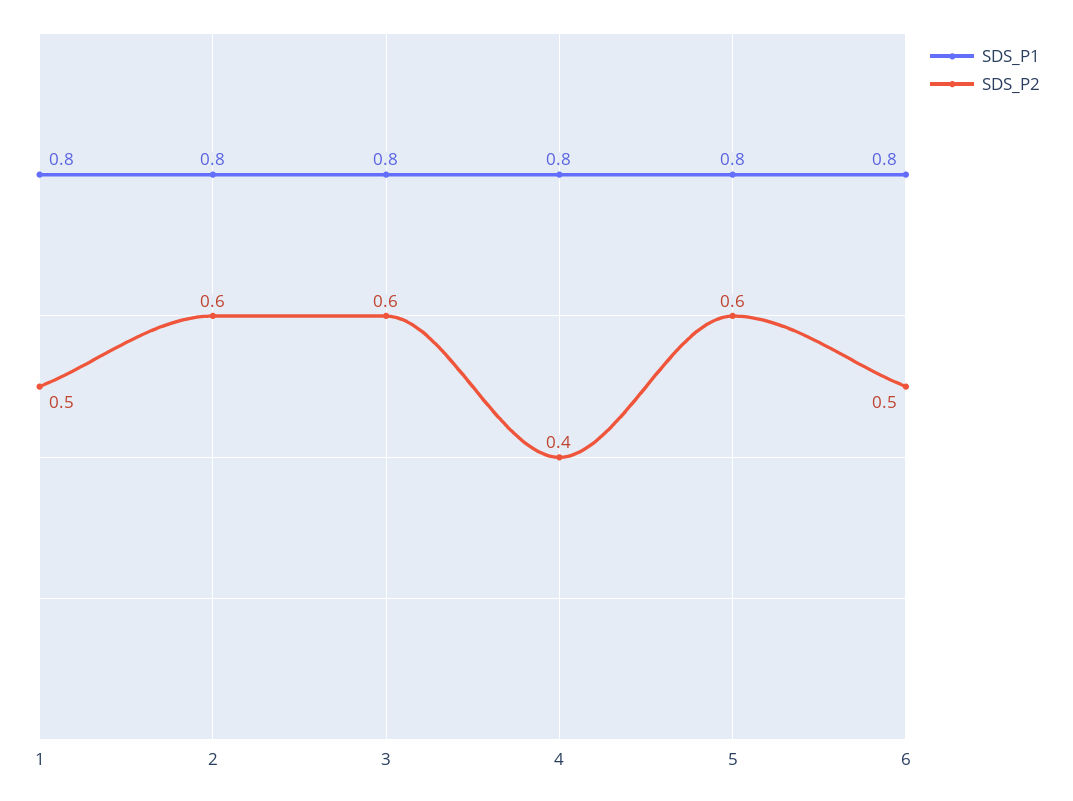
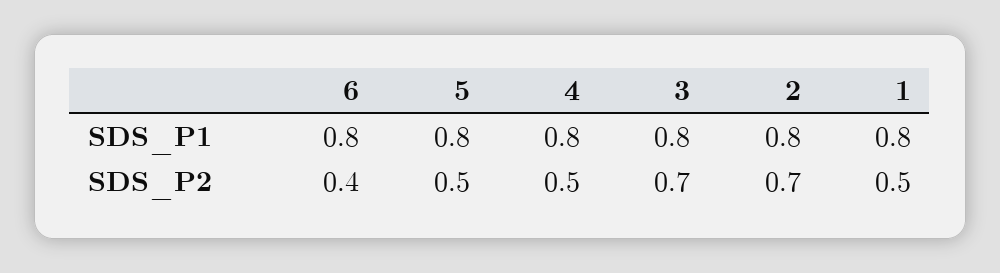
  {
    "SDS_P1": {
      "1": 0.8,
      "2": 0.8,
      "3": 0.8,
      "4": 0.8,
      "5": 0.8,
      "6": 0.8
    },
    "SDS_P2": {
      "1": 0.5,
-     "2": 0.6,
+     "2": 0.7,
-     "3": 0.6,
+     "3": 0.7,
-     "4": 0.4,
+     "4": 0.5,
-     "5": 0.6,
+     "5": 0.5,
-     "6": 0.5
+     "6": 0.4
    }
  }

